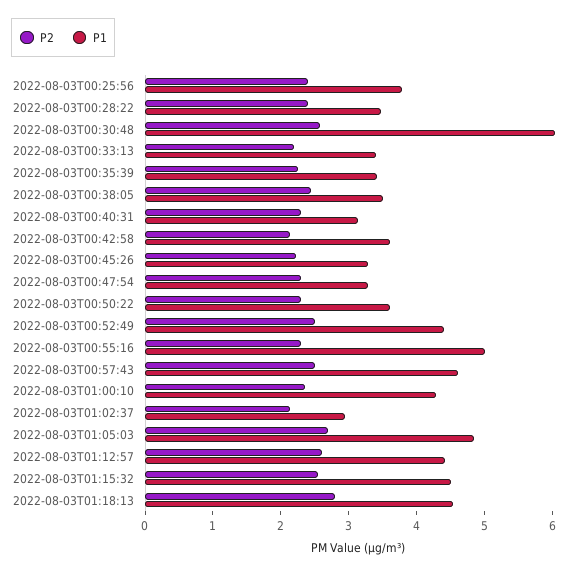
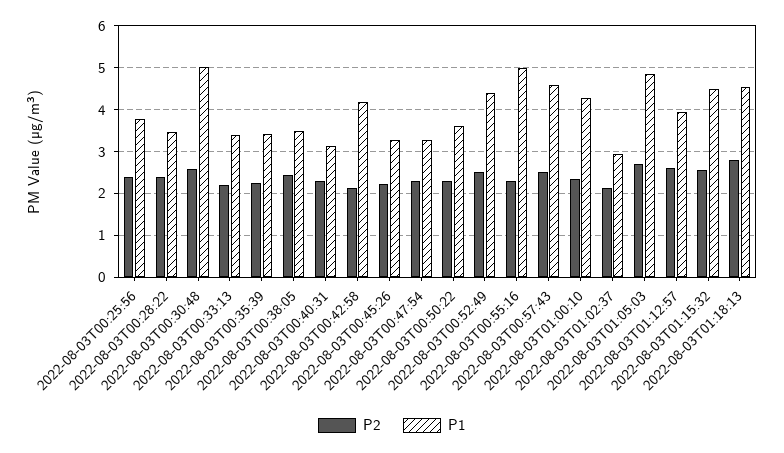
  {
    "P2": {
      "2022-08-03T00:25:56": 2.4,
      "2022-08-03T00:28:22": 2.4,
      "2022-08-03T00:30:48": 2.6,
      "2022-08-03T00:33:13": 2.2,
      "2022-08-03T00:35:39": 2.2,
      "2022-08-03T00:38:05": 2.4,
      "2022-08-03T00:40:31": 2.4,
      "2022-08-03T00:42:58": 2.2,
      "2022-08-03T00:45:26": 2.2,
      "2022-08-03T00:47:54": 2.4,
      "2022-08-03T00:50:22": 2.4,
      "2022-08-03T00:52:49": 2.6,
      "2022-08-03T00:55:16": 2.4,
      "2022-08-03T00:57:43": 2.6,
      "2022-08-03T01:00:10": 2.4,
      "2022-08-03T01:02:37": 2.2,
      "2022-08-03T01:05:03": 2.8,
      "2022-08-03T01:12:57": 2.6,
      "2022-08-03T01:15:32": 2.6,
      "2022-08-03T01:18:13": 2.8
    },
    "P1": {
      "2022-08-03T00:25:56": 3.8,
      "2022-08-03T00:28:22": 3.4,
-     "2022-08-03T00:30:48": 6,
+     "2022-08-03T00:30:48": 5,
      "2022-08-03T00:33:13": 3.4,
      "2022-08-03T00:35:39": 3.4,
      "2022-08-03T00:38:05": 3.6,
      "2022-08-03T00:40:31": 3.2,
-     "2022-08-03T00:42:58": 3.6,
+     "2022-08-03T00:42:58": 4.2,
      "2022-08-03T00:45:26": 3.2,
      "2022-08-03T00:47:54": 3.2,
      "2022-08-03T00:50:22": 3.6,
      "2022-08-03T00:52:49": 4.4,
      "2022-08-03T00:55:16": 5,
      "2022-08-03T00:57:43": 4.6,
      "2022-08-03T01:00:10": 4.2,
      "2022-08-03T01:02:37": 3,
      "2022-08-03T01:05:03": 4.8,
-     "2022-08-03T01:12:57": 4.4,
+     "2022-08-03T01:12:57": 4,
      "2022-08-03T01:15:32": 4.6,
      "2022-08-03T01:18:13": 4.6
    }
  }

